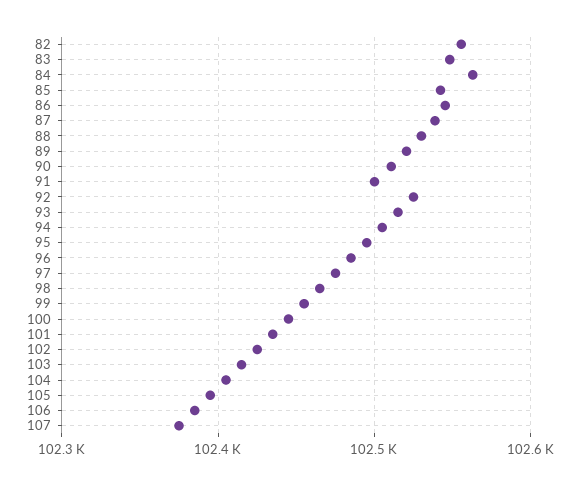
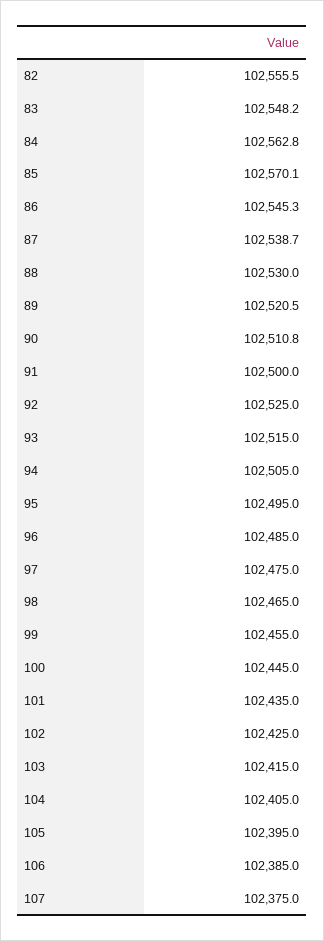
  {
    "82": 102555.5,
    "83": 102548.2,
    "84": 102562.8,
-   "85": 102540,
+   "85": 102570.1,
    "86": 102545.3,
    "87": 102538.7,
    "88": 102530,
    "89": 102520.5,
    "90": 102510.8,
    "91": 102500,
    "92": 102525,
    "93": 102515,
    "94": 102505,
    "95": 102495,
    "96": 102485,
    "97": 102475,
    "98": 102465,
    "99": 102455,
    "100": 102445,
    "101": 102435,
    "102": 102425,
    "103": 102415,
    "104": 102405,
    "105": 102395,
    "106": 102385,
    "107": 102375
  }

